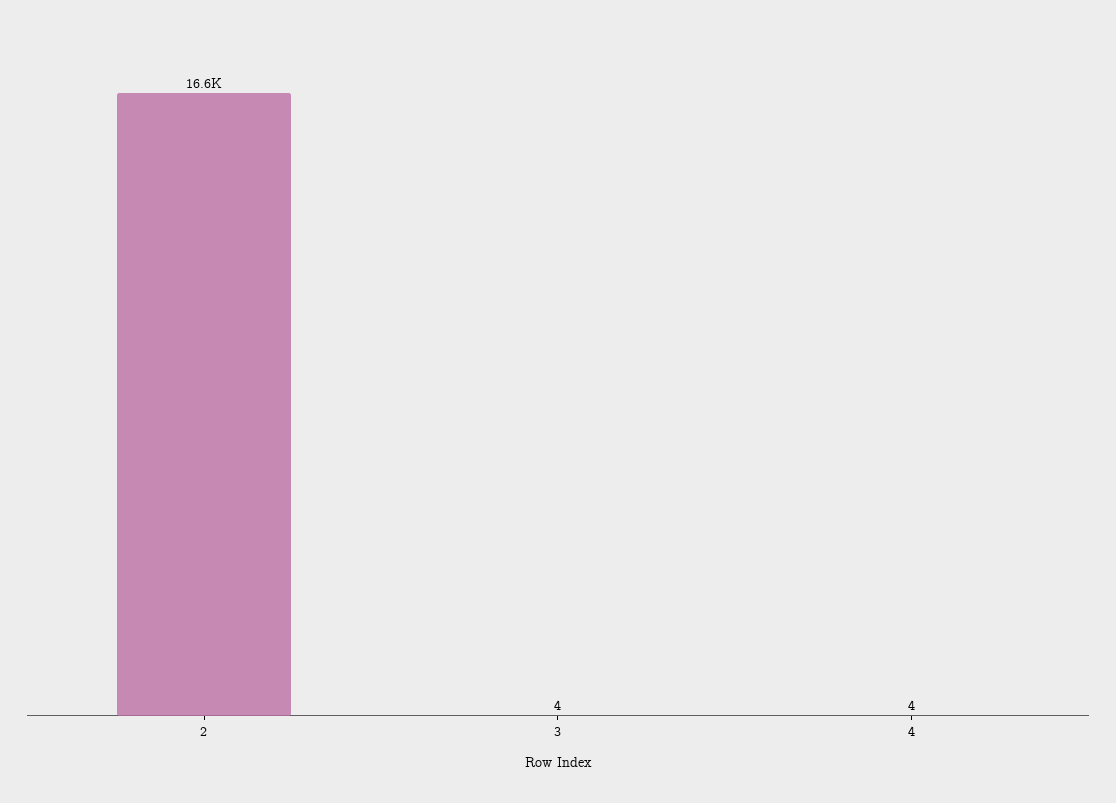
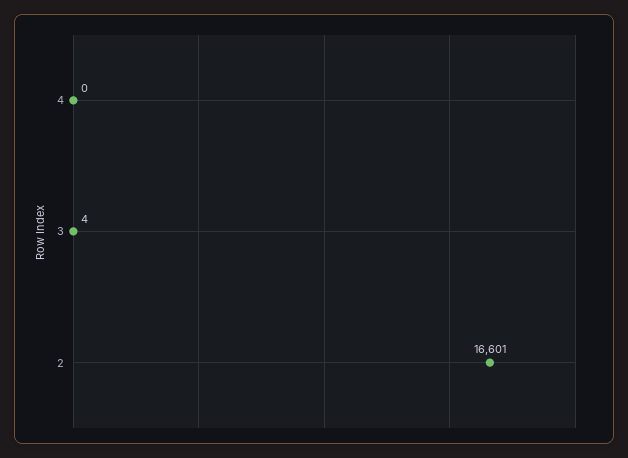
  {
    "2": 16601,
    "3": 4,
-   "4": 4
+   "4": 0
  }

